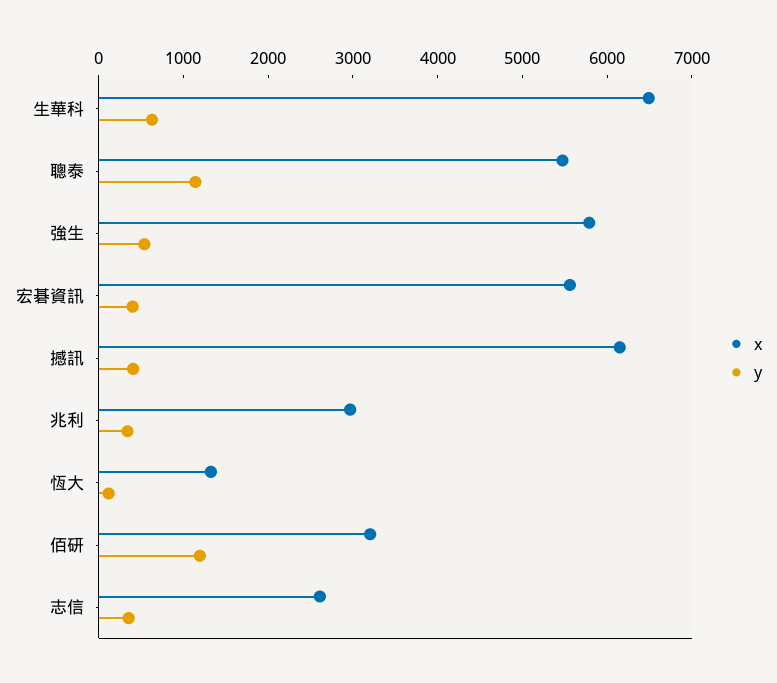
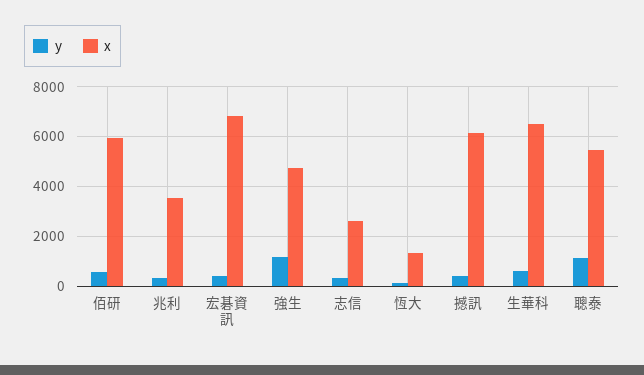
  {
    "x": {
      "生華科": 6400,
      "聰泰": 5400,
-     "強生": 5800,
+     "強生": 4750,
-     "宏碁資訊": 5600,
+     "宏碁資訊": 6750,
      "撼訊": 6200,
-     "兆利": 3000,
+     "兆利": 3500,
      "恆大": 1400,
-     "佰研": 3200,
+     "佰研": 6000,
      "志信": 2600
    },
    "y": {
      "生華科": 600,
      "聰泰": 1200,
-     "強生": 600,
+     "強生": 1250,
      "宏碁資訊": 400,
      "撼訊": 400,
      "兆利": 400,
      "恆大": 200,
-     "佰研": 1200,
+     "佰研": 500,
      "志信": 400
    }
  }

